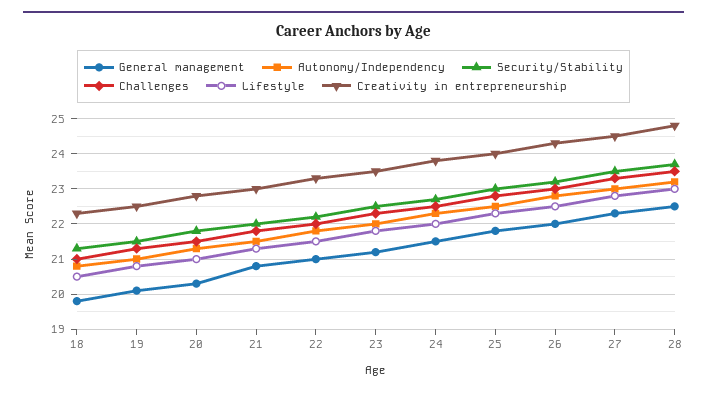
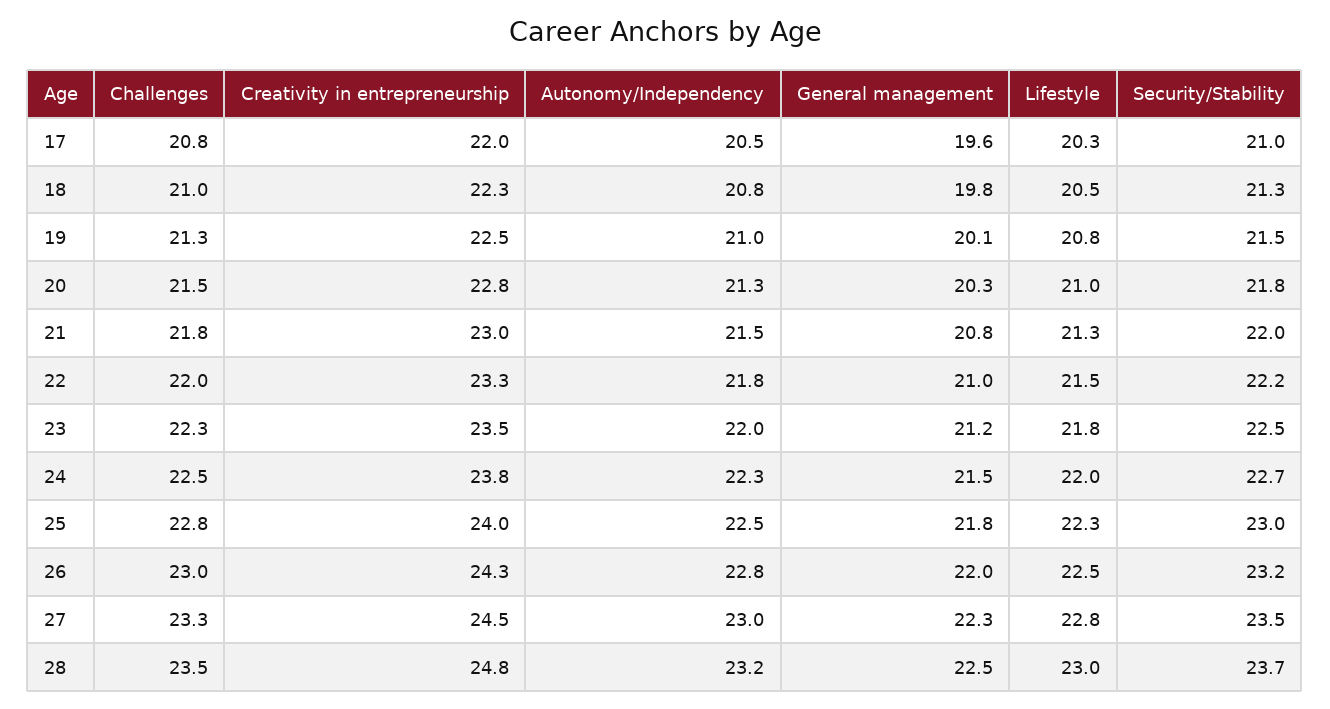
  {
    "General management": {
      "18": 19.8,
      "19": 20.1,
      "20": 20.3,
      "21": 20.8,
      "22": 21,
      "23": 21.2,
      "24": 21.5,
      "25": 21.8,
      "26": 22,
      "27": 22.3,
-     "28": 22.5
+     "28": 22.5,
+     "17": 19.6
    },
    "Autonomy/Independency": {
      "18": 20.8,
      "19": 21,
      "20": 21.3,
      "21": 21.5,
      "22": 21.8,
      "23": 22,
      "24": 22.3,
      "25": 22.5,
      "26": 22.8,
      "27": 23,
-     "28": 23.2
+     "28": 23.2,
+     "17": 20.5
    },
    "Security/Stability": {
      "18": 21.3,
      "19": 21.5,
      "20": 21.8,
      "21": 22,
      "22": 22.2,
      "23": 22.5,
      "24": 22.7,
      "25": 23,
      "26": 23.2,
      "27": 23.5,
-     "28": 23.7
+     "28": 23.7,
+     "17": 21
    },
    "Challenges": {
      "18": 21,
      "19": 21.3,
      "20": 21.5,
      "21": 21.8,
      "22": 22,
      "23": 22.3,
      "24": 22.5,
      "25": 22.8,
      "26": 23,
      "27": 23.3,
-     "28": 23.5
+     "28": 23.5,
+     "17": 20.8
    },
    "Lifestyle": {
      "18": 20.5,
      "19": 20.8,
      "20": 21,
      "21": 21.3,
      "22": 21.5,
      "23": 21.8,
      "24": 22,
      "25": 22.3,
      "26": 22.5,
      "27": 22.8,
-     "28": 23
+     "28": 23,
+     "17": 20.3
    },
    "Creativity in entrepreneurship": {
      "18": 22.3,
      "19": 22.5,
      "20": 22.8,
      "21": 23,
      "22": 23.3,
      "23": 23.5,
      "24": 23.8,
      "25": 24,
      "26": 24.3,
      "27": 24.5,
-     "28": 24.8
+     "28": 24.8,
+     "17": 22
    }
  }

